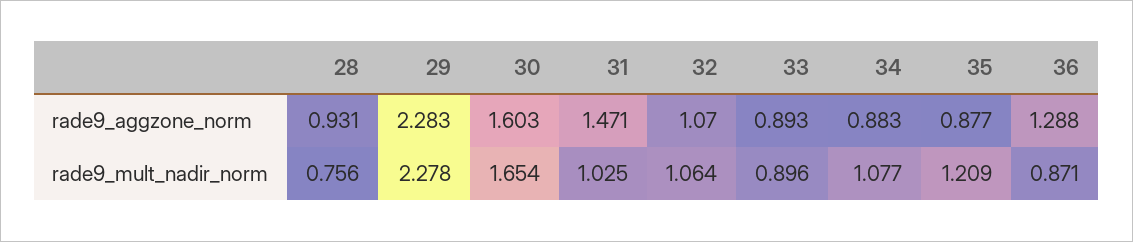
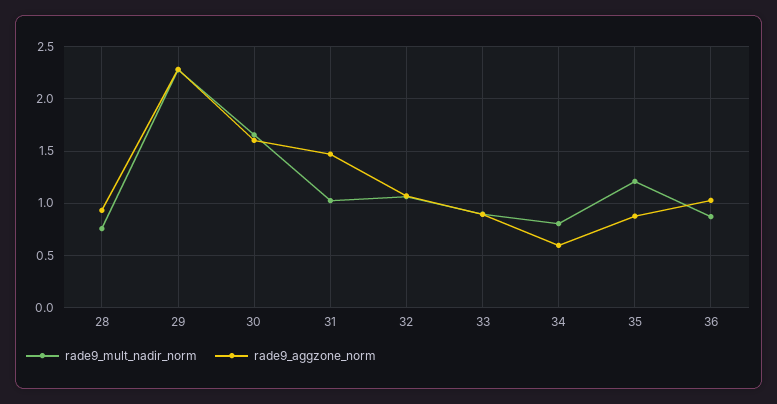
  {
    "rade9_aggzone_norm": {
      "28": 0.931,
      "29": 2.283,
      "30": 1.603,
      "31": 1.471,
      "32": 1.07,
      "33": 0.893,
-     "34": 0.883,
+     "34": 0.6,
      "35": 0.877,
-     "36": 1.288
+     "36": 1
    },
    "rade9_mult_nadir_norm": {
      "28": 0.756,
      "29": 2.278,
      "30": 1.654,
      "31": 1.025,
      "32": 1.064,
      "33": 0.896,
-     "34": 1.077,
+     "34": 0.8,
      "35": 1.209,
      "36": 0.871
    }
  }

